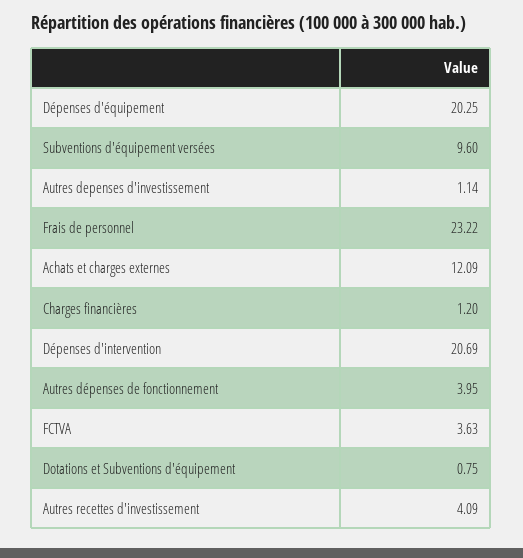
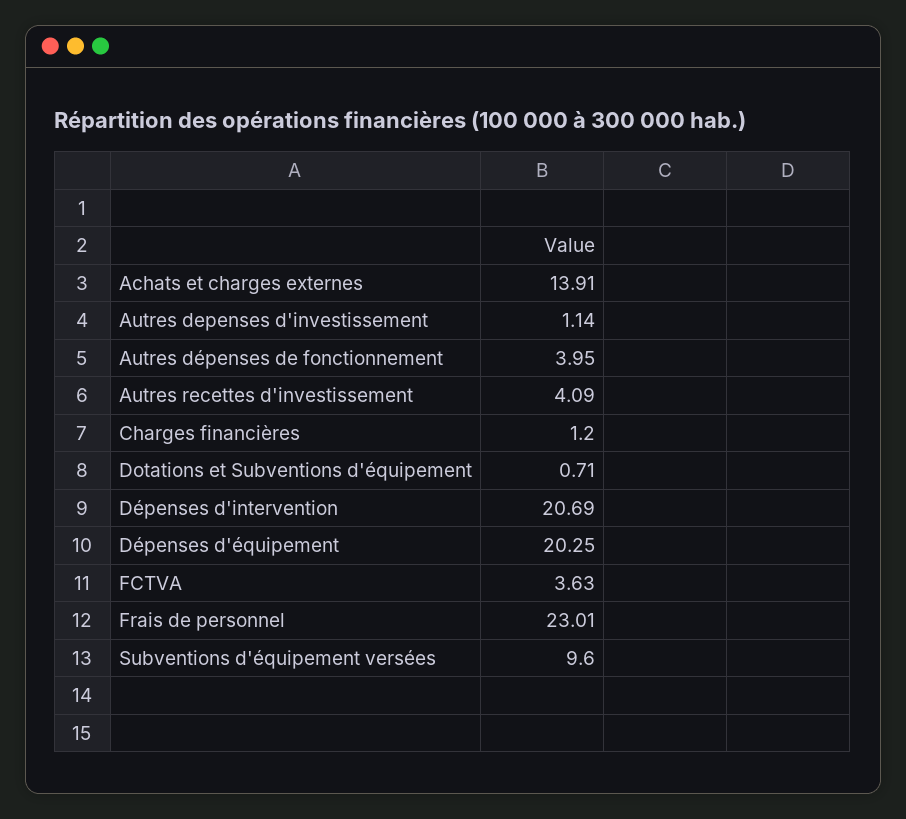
  {
    "Dépenses d'équipement": 20.25,
    "Subventions d'équipement versées": 9.6,
    "Autres depenses d'investissement": 1.14,
-   "Frais de personnel": 23.22,
+   "Frais de personnel": 23.01,
-   "Achats et charges externes": 12.09,
+   "Achats et charges externes": 13.91,
    "Charges financières": 1.2,
    "Dépenses d'intervention": 20.69,
    "Autres dépenses de fonctionnement": 3.95,
    "FCTVA": 3.63,
-   "Dotations et Subventions d'équipement": 0.75,
+   "Dotations et Subventions d'équipement": 0.71,
    "Autres recettes d'investissement": 4.09
  }

